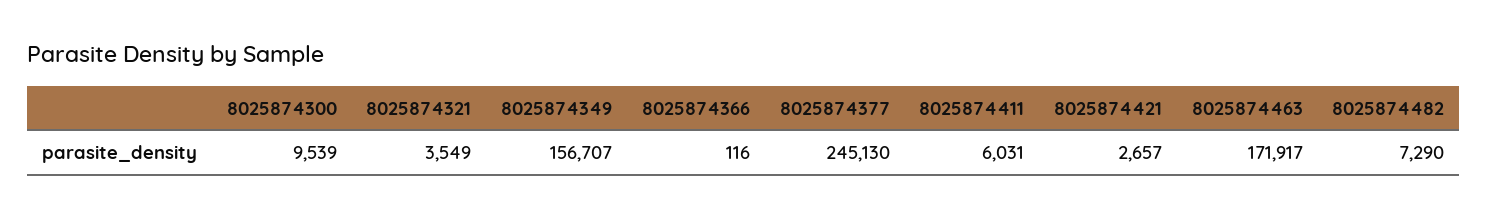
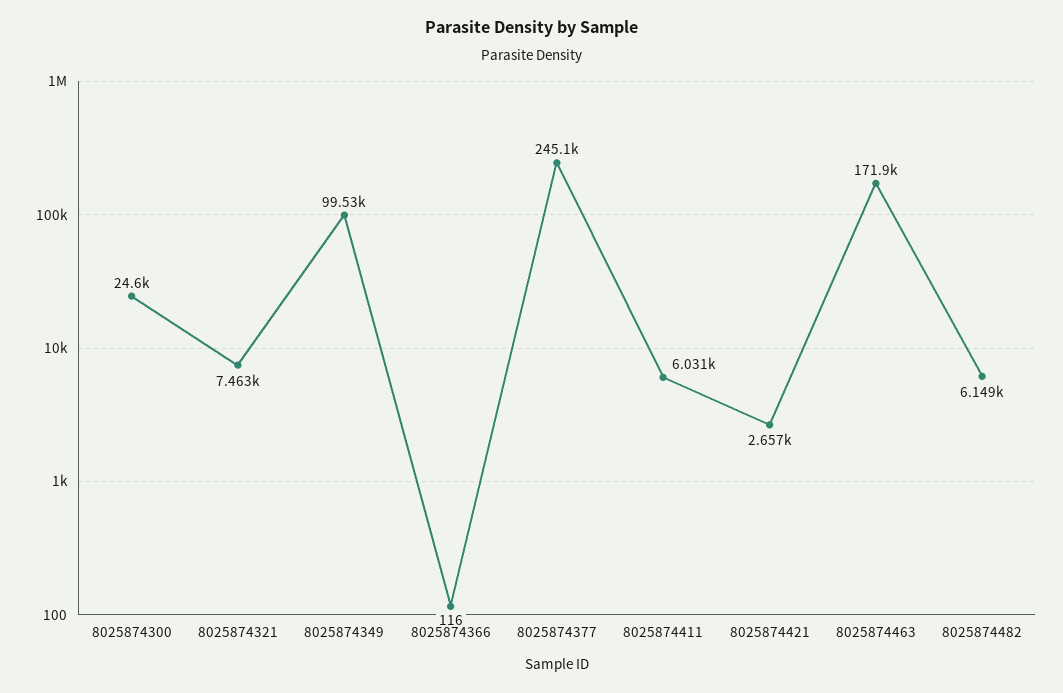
  {
-   "8025874300": 9539,
+   "8025874300": 24600,
-   "8025874321": 3549,
+   "8025874321": 7463,
-   "8025874349": 156707,
+   "8025874349": 99530,
    "8025874366": 116,
    "8025874377": 245130,
    "8025874411": 6031,
    "8025874421": 2657,
    "8025874463": 171917,
-   "8025874482": 7290
+   "8025874482": 6149
  }

